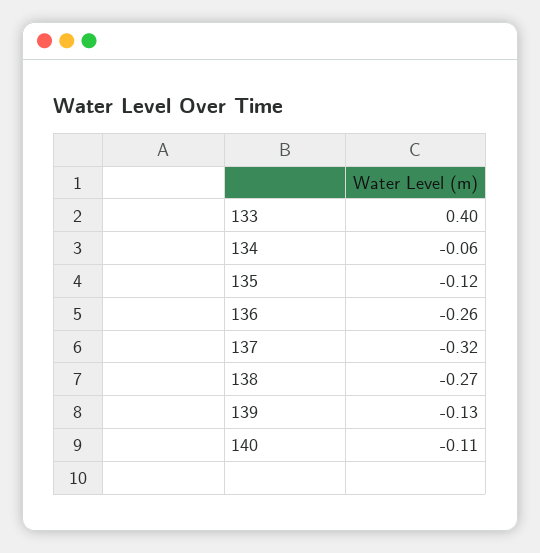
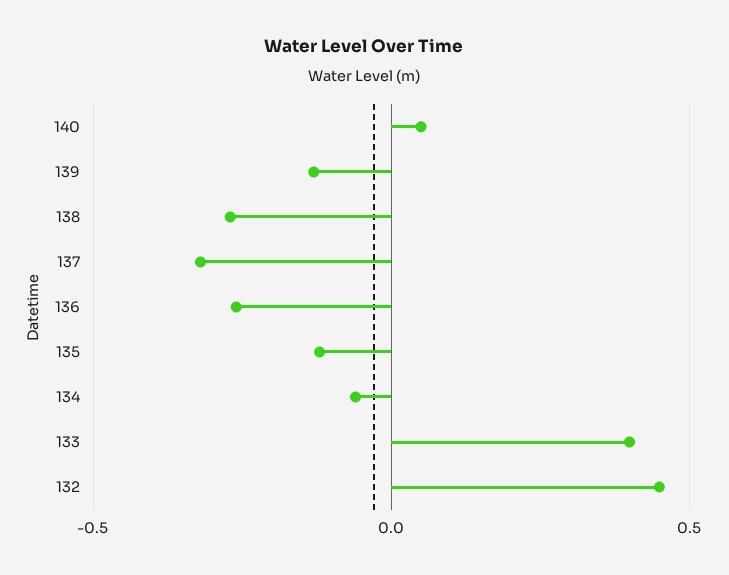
  {
    "133": 0.4,
    "134": -0.06,
    "135": -0.12,
    "136": -0.26,
    "137": -0.32,
    "138": -0.27,
    "139": -0.13,
-   "140": -0.11
+   "140": 0.05,
+   "132": 0.45
  }

